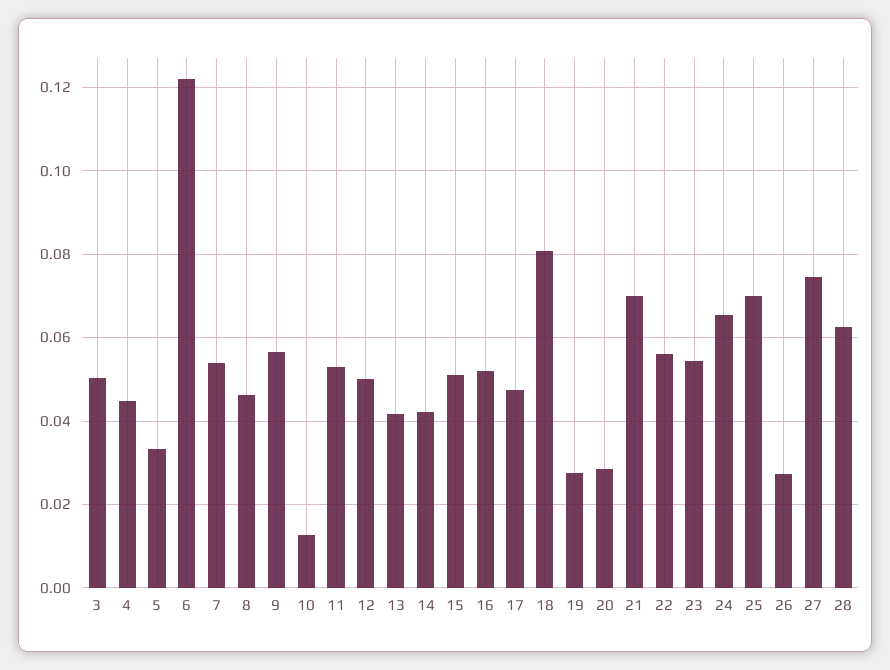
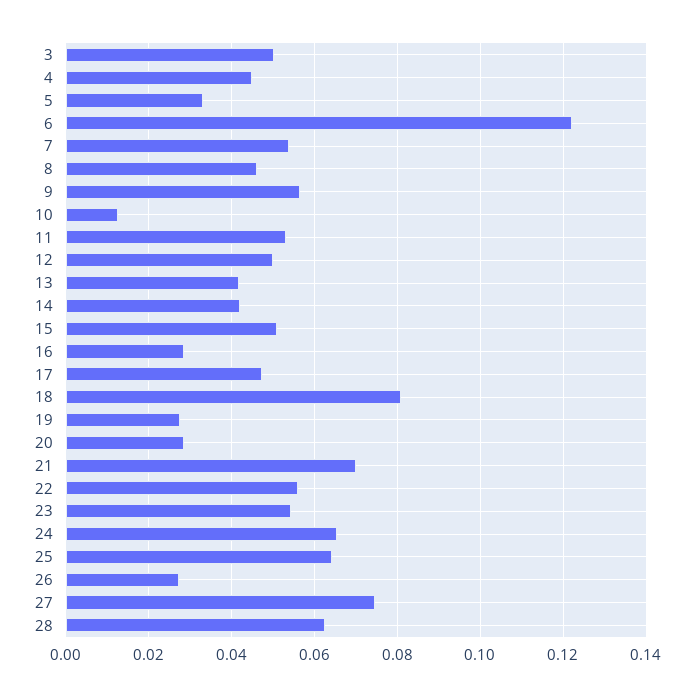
  {
    "3": 0.05,
    "4": 0.044,
    "5": 0.034,
    "6": 0.122,
    "7": 0.054,
    "8": 0.046,
    "9": 0.056,
    "10": 0.012,
    "11": 0.054,
    "12": 0.05,
    "13": 0.042,
    "14": 0.042,
    "15": 0.052,
-   "16": 0.052,
+   "16": 0.028,
    "17": 0.048,
    "18": 0.08,
    "19": 0.028,
    "20": 0.028,
    "21": 0.07,
    "22": 0.056,
    "23": 0.054,
    "24": 0.066,
-   "25": 0.07,
+   "25": 0.064,
    "26": 0.028,
    "27": 0.074,
    "28": 0.062
  }

